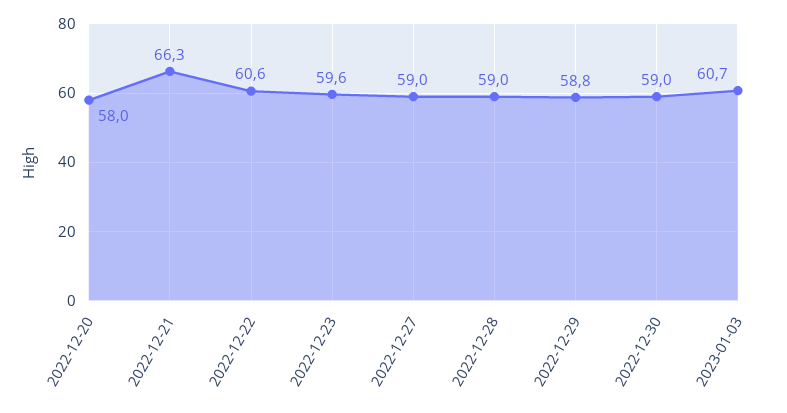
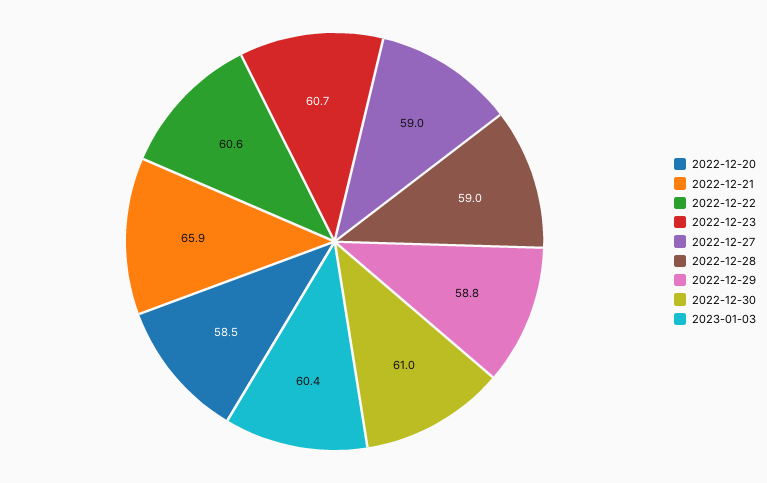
  {
-   "2022-12-20": 58,
+   "2022-12-20": 58.5,
-   "2022-12-21": 66.3,
+   "2022-12-21": 65.9,
    "2022-12-22": 60.6,
-   "2022-12-23": 59.6,
+   "2022-12-23": 60.7,
    "2022-12-27": 59,
    "2022-12-28": 59,
    "2022-12-29": 58.8,
-   "2022-12-30": 59,
+   "2022-12-30": 61,
-   "2023-01-03": 60.7
+   "2023-01-03": 60.4
  }

